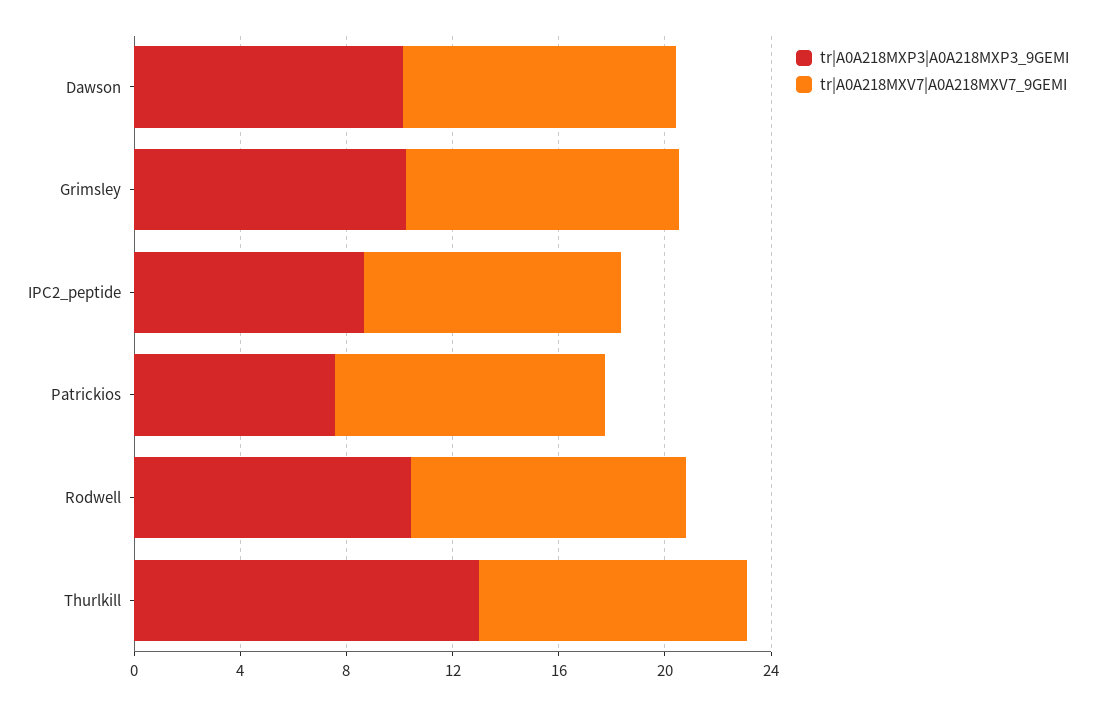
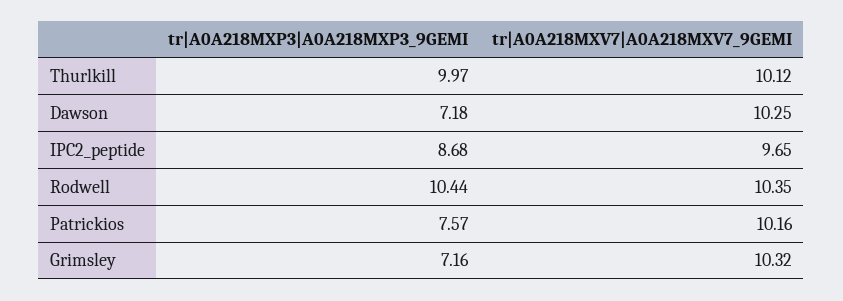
  {
    "tr|A0A218MXP3|A0A218MXP3_9GEMI": {
-     "Dawson": 10,
+     "Dawson": 7.18,
-     "Grimsley": 10,
+     "Grimsley": 7.16,
      "IPC2_peptide": 8.68,
      "Patrickios": 7.57,
      "Rodwell": 10.44,
-     "Thurlkill": 13
+     "Thurlkill": 9.97
    },
    "tr|A0A218MXV7|A0A218MXV7_9GEMI": {
      "Dawson": 10.25,
      "Grimsley": 10.32,
      "IPC2_peptide": 9.65,
      "Patrickios": 10.16,
      "Rodwell": 10.35,
      "Thurlkill": 10.12
    }
  }

